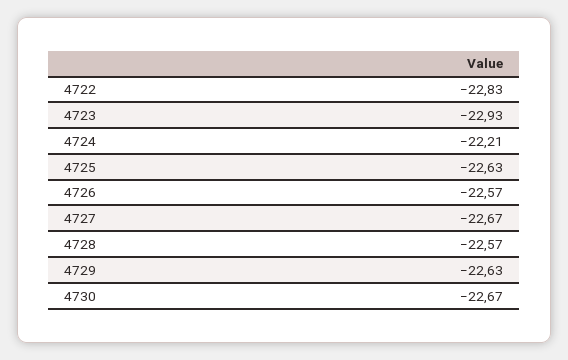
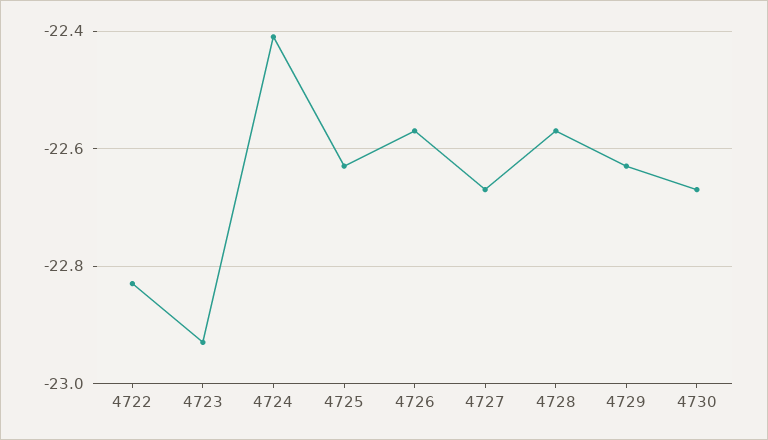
  {
    "4722": -22.83,
    "4723": -22.93,
-   "4724": -22.21,
+   "4724": -22.4,
    "4725": -22.63,
    "4726": -22.57,
    "4727": -22.67,
    "4728": -22.57,
    "4729": -22.63,
    "4730": -22.67
  }

